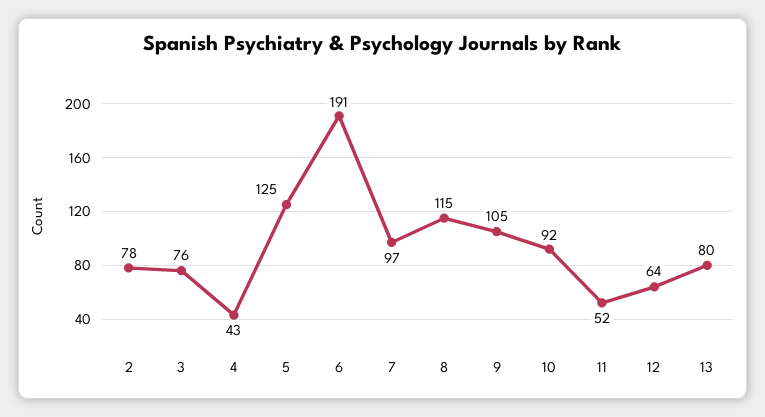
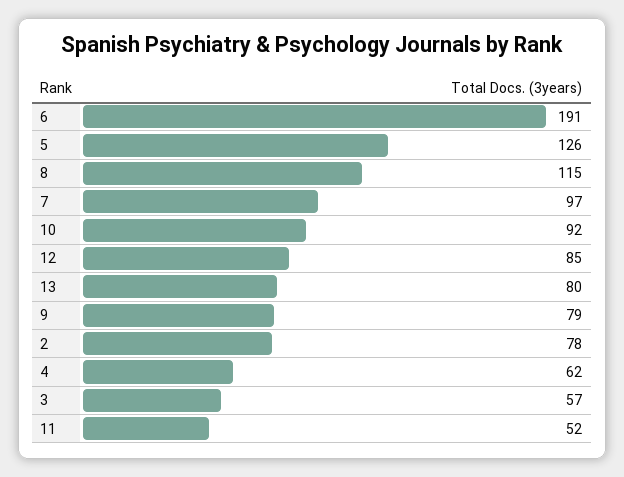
  {
    "2": 78,
-   "3": 76,
+   "3": 57,
-   "4": 43,
+   "4": 62,
-   "5": 125,
+   "5": 126,
    "6": 191,
    "7": 97,
    "8": 115,
-   "9": 105,
+   "9": 79,
    "10": 92,
    "11": 52,
-   "12": 64,
+   "12": 85,
    "13": 80
  }

